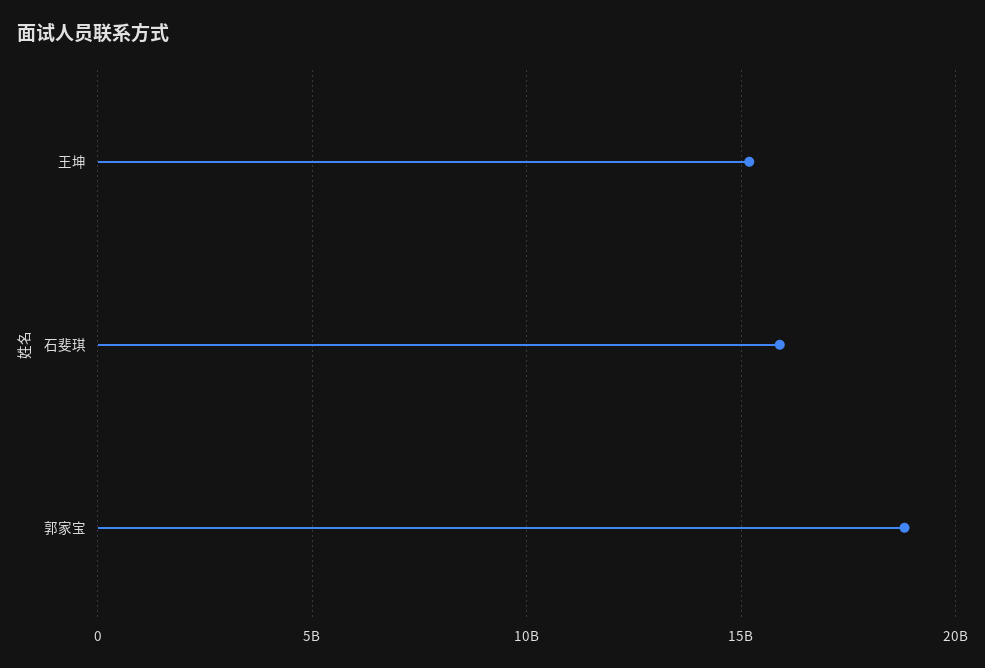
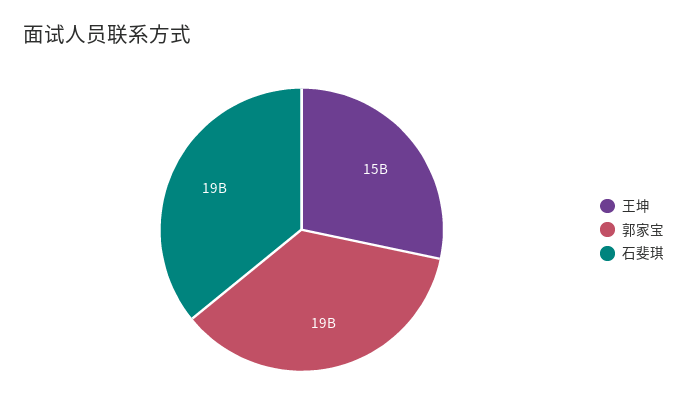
  {
    "王坤": 15000000000,
-   "石斐琪": 16000000000,
+   "石斐琪": 19000000000,
    "郭家宝": 19000000000
  }

